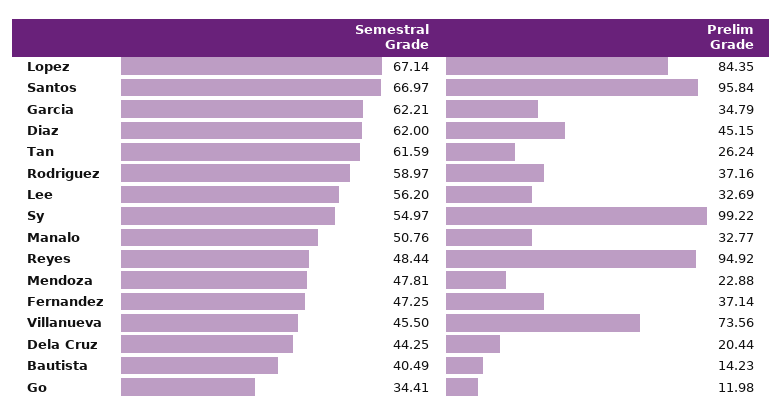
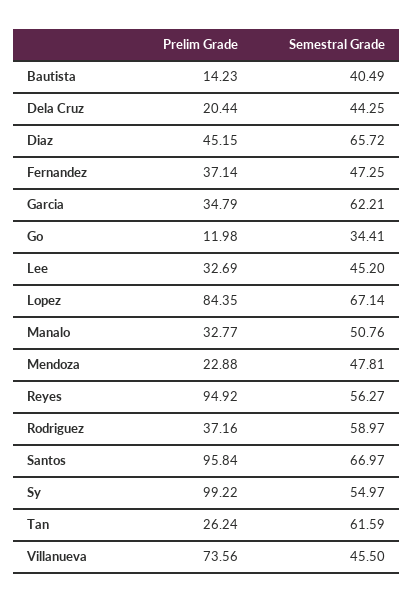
  {
    "Semestral Grade": {
      "Lopez": 67.14,
      "Santos": 66.97,
      "Garcia": 62.21,
-     "Diaz": 62,
+     "Diaz": 65.72,
      "Tan": 61.59,
      "Rodriguez": 58.97,
-     "Lee": 56.2,
+     "Lee": 45.2,
      "Sy": 54.97,
      "Manalo": 50.76,
-     "Reyes": 48.44,
+     "Reyes": 56.27,
      "Mendoza": 47.81,
      "Fernandez": 47.25,
      "Villanueva": 45.5,
      "Dela Cruz": 44.25,
      "Bautista": 40.49,
      "Go": 34.41
    },
    "Prelim Grade": {
      "Lopez": 84.35,
      "Santos": 95.84,
      "Garcia": 34.79,
      "Diaz": 45.15,
      "Tan": 26.24,
      "Rodriguez": 37.16,
      "Lee": 32.69,
      "Sy": 99.22,
      "Manalo": 32.77,
      "Reyes": 94.92,
      "Mendoza": 22.88,
      "Fernandez": 37.14,
      "Villanueva": 73.56,
      "Dela Cruz": 20.44,
      "Bautista": 14.23,
      "Go": 11.98
    }
  }

